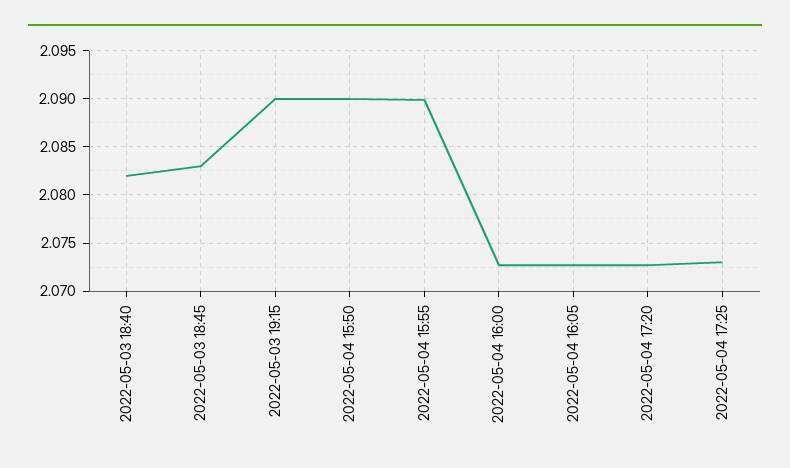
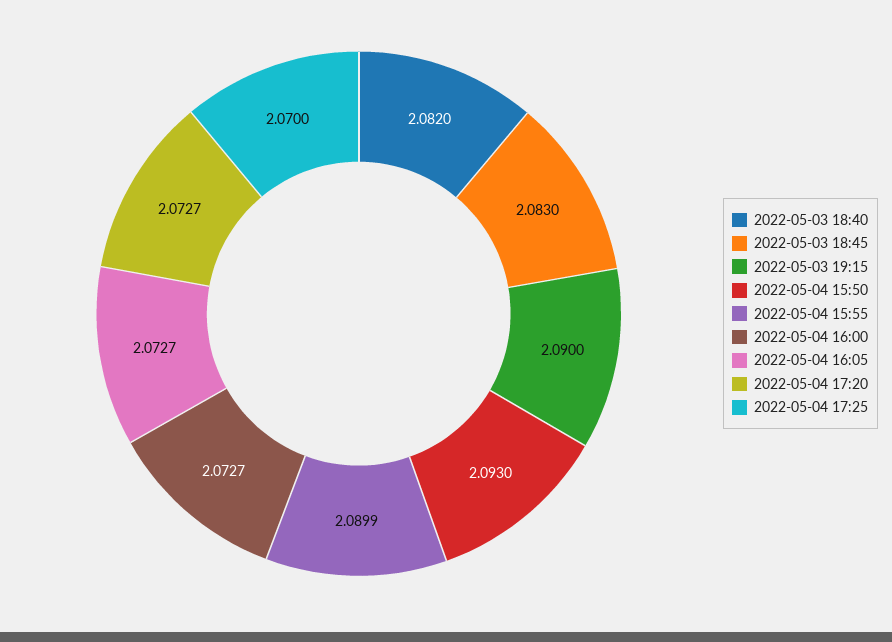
  {
    "2022-05-03 18:40": 2.082,
    "2022-05-03 18:45": 2.083,
    "2022-05-03 19:15": 2.09,
-   "2022-05-04 15:50": 2.09,
+   "2022-05-04 15:50": 2.093,
    "2022-05-04 15:55": 2.0899,
    "2022-05-04 16:00": 2.0727,
    "2022-05-04 16:05": 2.0727,
    "2022-05-04 17:20": 2.0727,
-   "2022-05-04 17:25": 2.073
+   "2022-05-04 17:25": 2.07
  }

